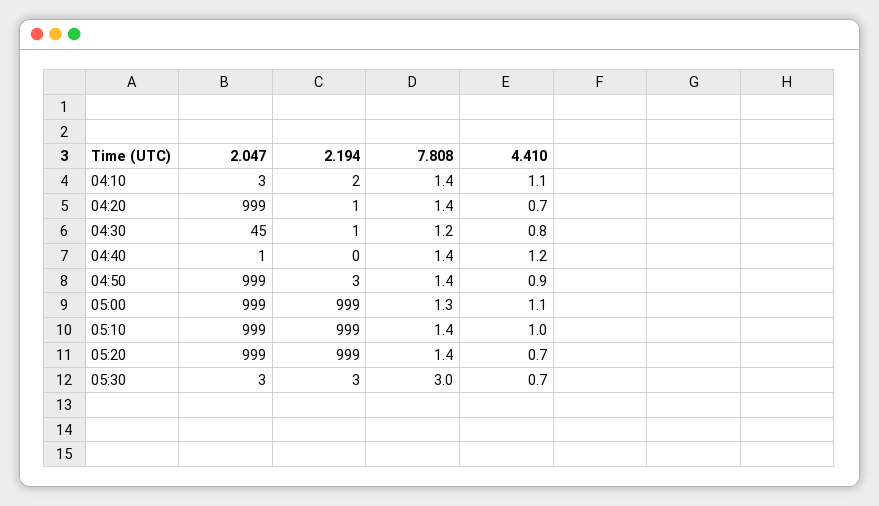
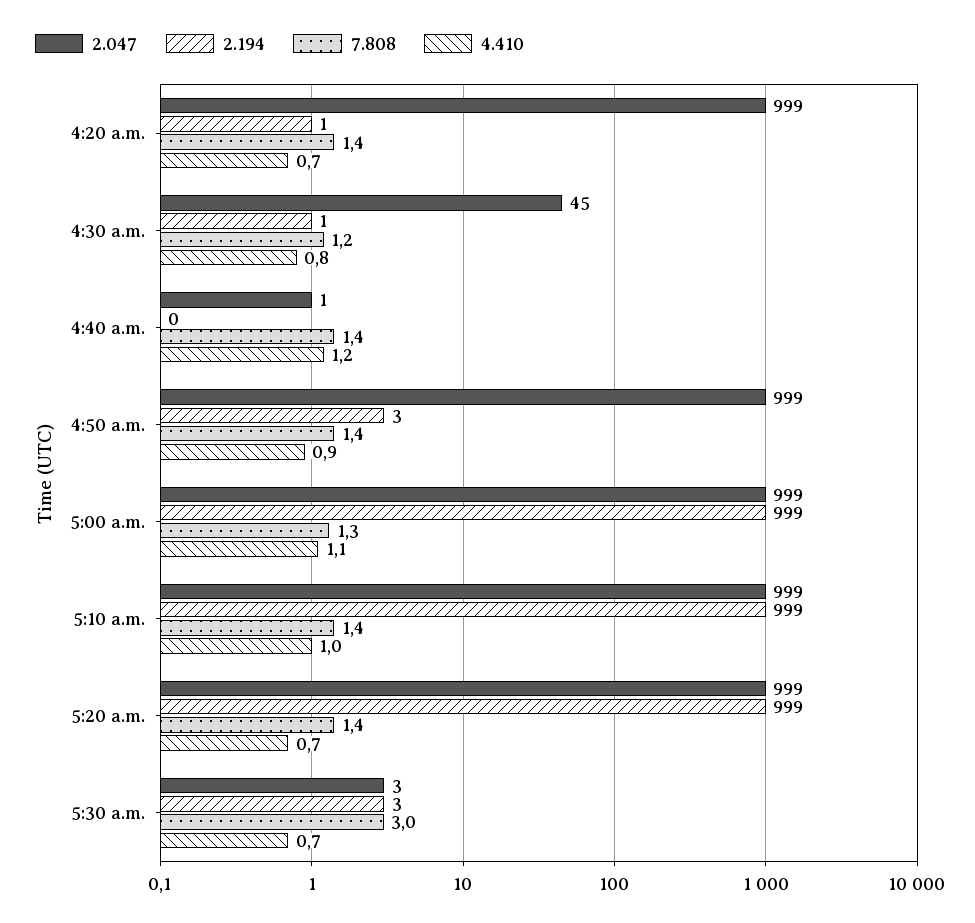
  {
    "2.047": {
-     "04:10": 3,
      "04:20": 999,
      "04:30": 45,
      "04:40": 1,
      "04:50": 999,
      "05:00": 999,
      "05:10": 999,
      "05:20": 999,
      "05:30": 3
    },
    "2.194": {
-     "04:10": 2,
      "04:20": 1,
      "04:30": 1,
      "04:40": 0,
      "04:50": 3,
      "05:00": 999,
      "05:10": 999,
      "05:20": 999,
      "05:30": 3
    },
    "7.808": {
-     "04:10": 1.4,
      "04:20": 1.4,
      "04:30": 1.2,
      "04:40": 1.4,
      "04:50": 1.4,
      "05:00": 1.3,
      "05:10": 1.4,
      "05:20": 1.4,
      "05:30": 3
    },
    "4.410": {
-     "04:10": 1.1,
      "04:20": 0.7,
      "04:30": 0.8,
      "04:40": 1.2,
      "04:50": 0.9,
      "05:00": 1.1,
      "05:10": 1,
      "05:20": 0.7,
      "05:30": 0.7
    }
  }

